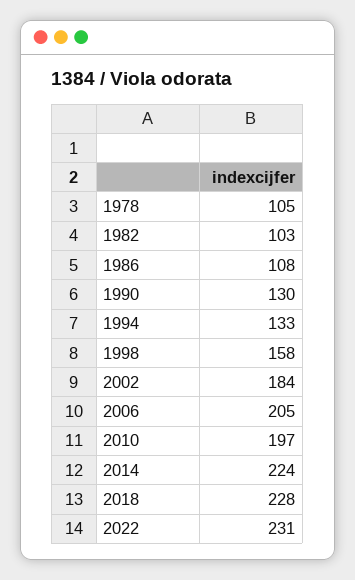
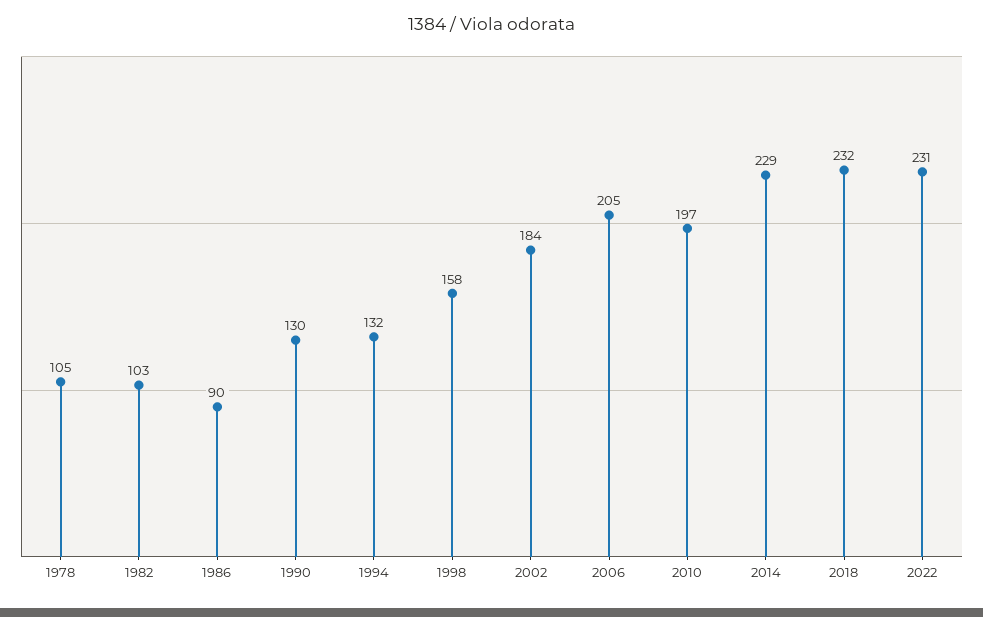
  {
    "1978": 105,
    "1982": 103,
-   "1986": 108,
+   "1986": 90,
    "1990": 130,
-   "1994": 133,
+   "1994": 132,
    "1998": 158,
    "2002": 184,
    "2006": 205,
    "2010": 197,
-   "2014": 224,
+   "2014": 229,
-   "2018": 228,
+   "2018": 232,
    "2022": 231
  }

